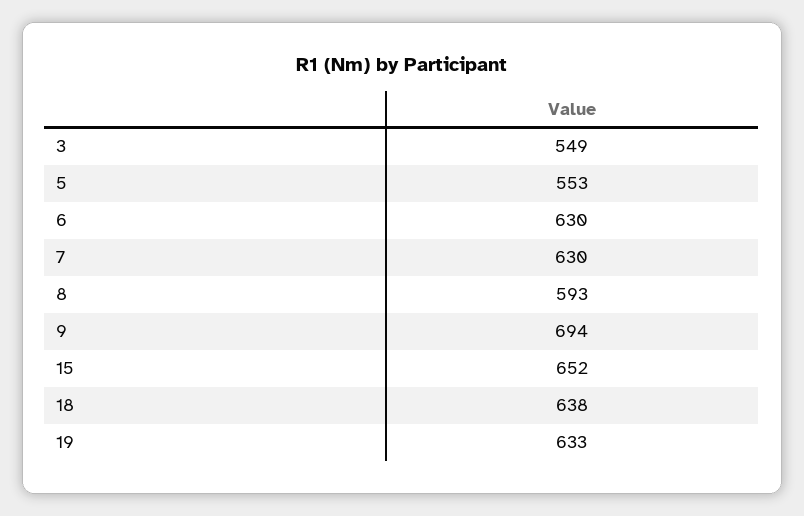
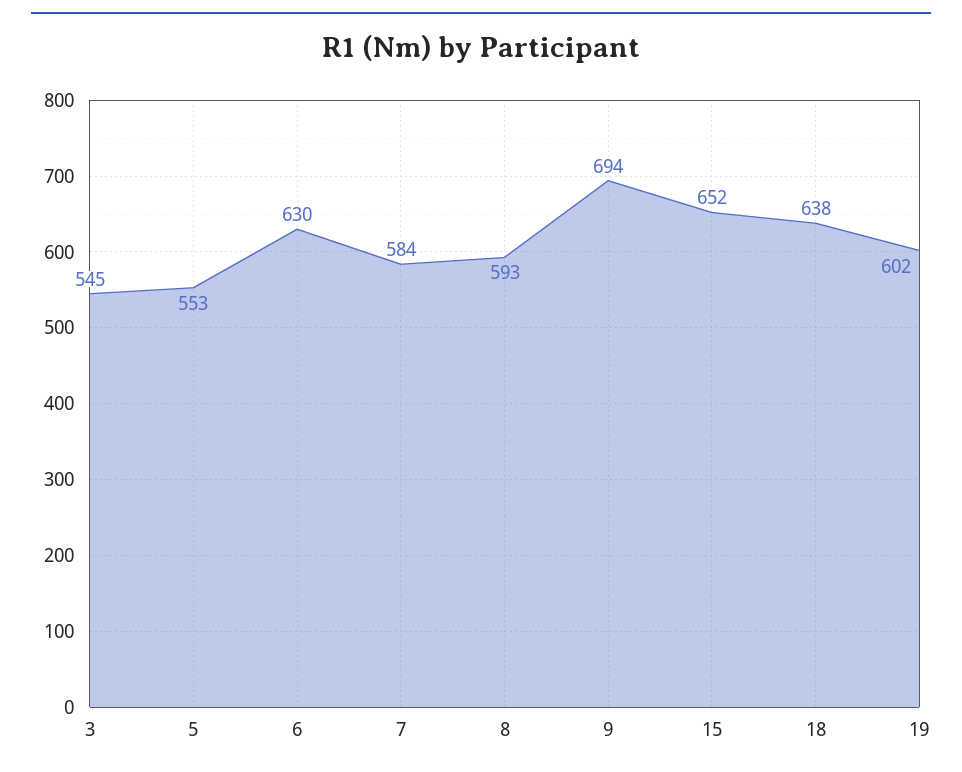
  {
-   "3": 549,
+   "3": 545,
    "5": 553,
    "6": 630,
-   "7": 630,
+   "7": 584,
    "8": 593,
    "9": 694,
    "15": 652,
    "18": 638,
-   "19": 633
+   "19": 602
  }

